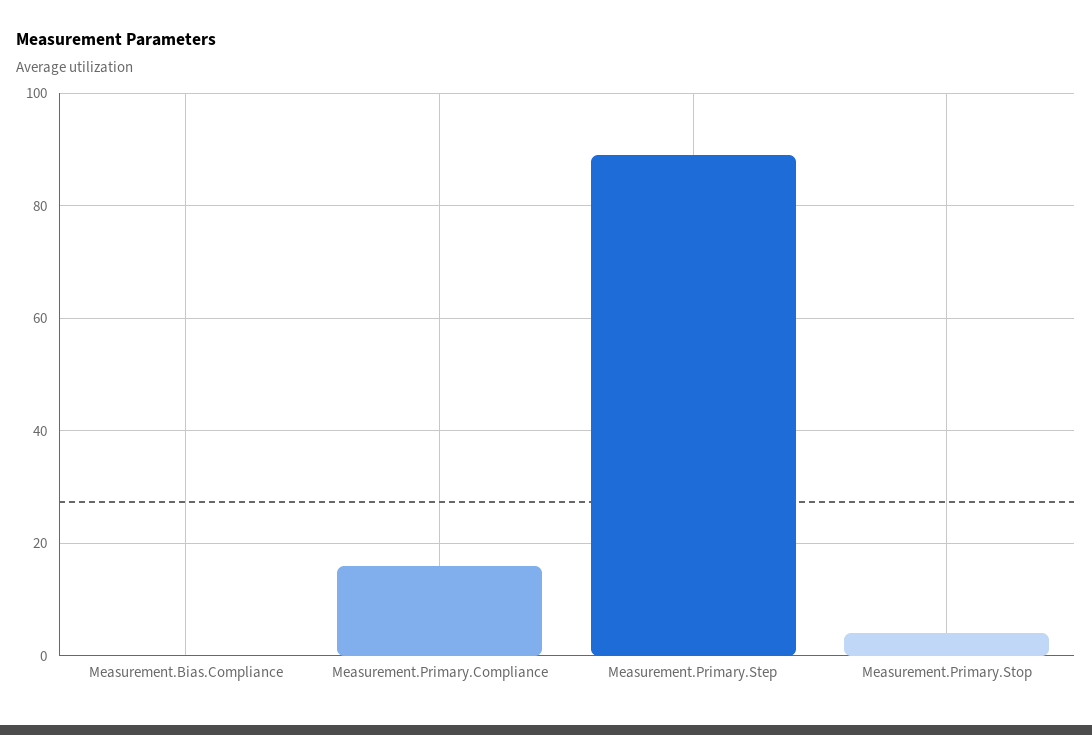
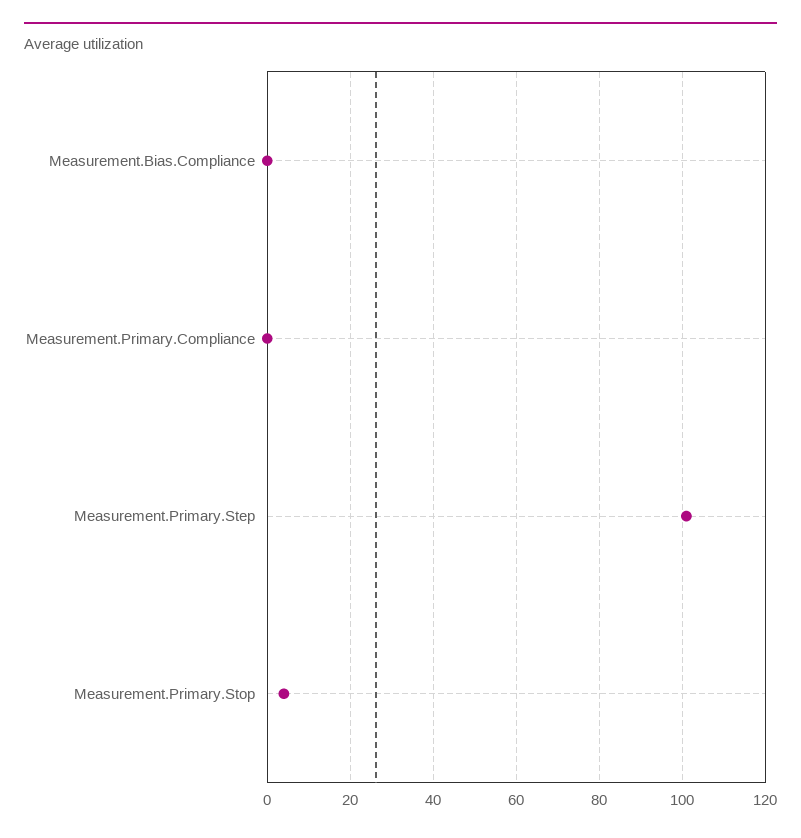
  {
    "Measurement.Bias.Compliance": 0,
-   "Measurement.Primary.Compliance": 15,
+   "Measurement.Primary.Compliance": 0,
-   "Measurement.Primary.Step": 90,
+   "Measurement.Primary.Step": 100,
    "Measurement.Primary.Stop": 5
  }

